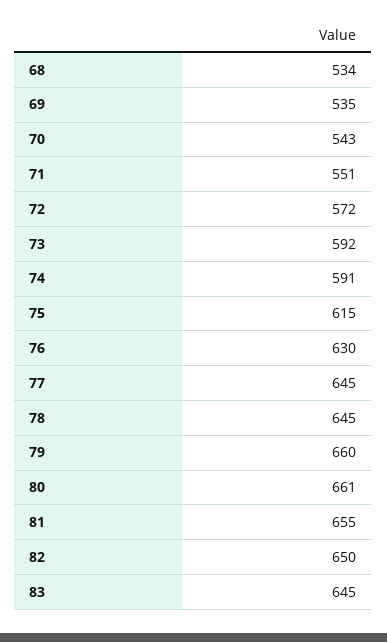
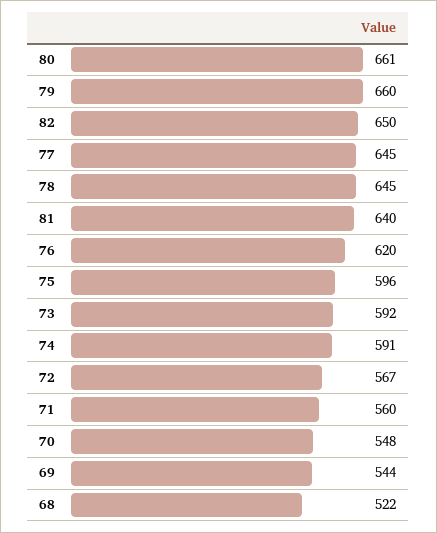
  {
-   "68": 534,
+   "68": 522,
-   "69": 535,
+   "69": 544,
-   "70": 543,
+   "70": 548,
-   "71": 551,
+   "71": 560,
-   "72": 572,
+   "72": 567,
    "73": 592,
    "74": 591,
-   "75": 615,
+   "75": 596,
-   "76": 630,
+   "76": 620,
    "77": 645,
    "78": 645,
    "79": 660,
    "80": 661,
-   "81": 655,
+   "81": 640,
-   "82": 650,
+   "82": 650
-   "83": 645
  }

